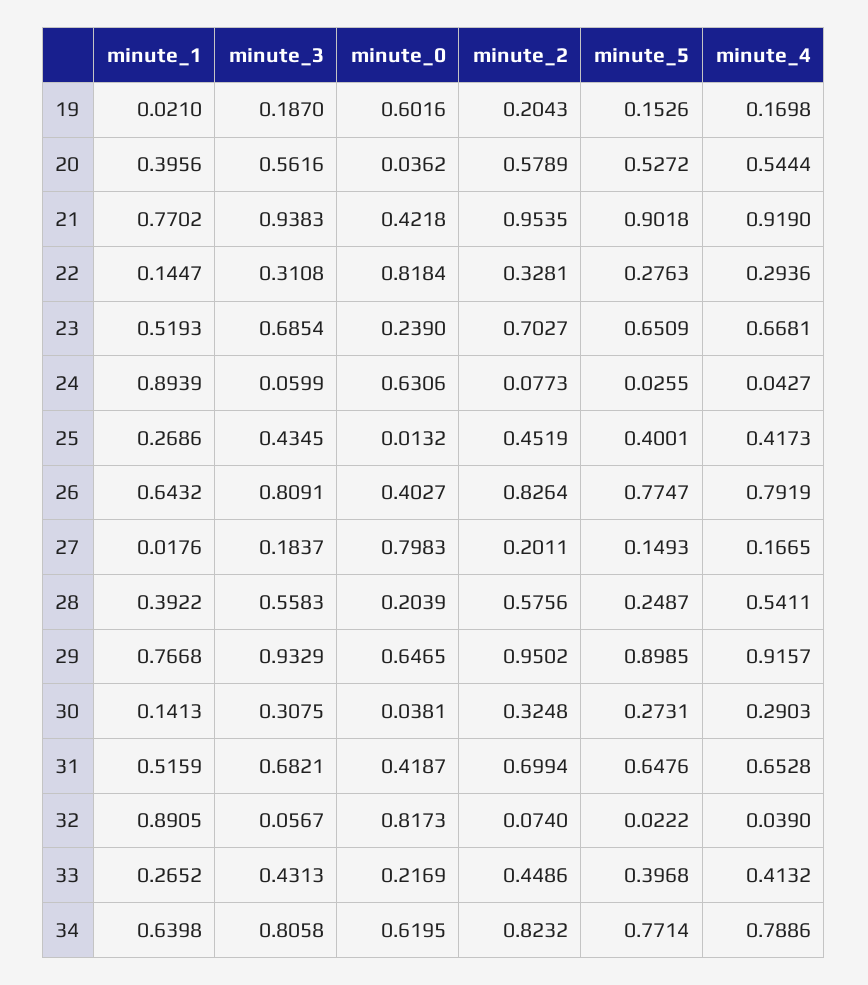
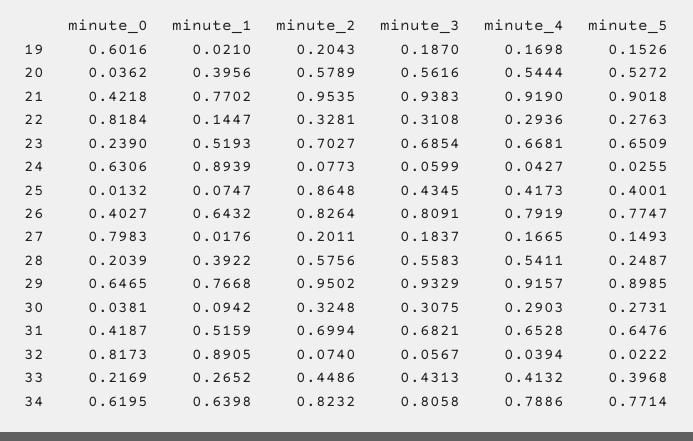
  {
    "minute_1": {
      "19": 0.021,
      "20": 0.3956,
      "21": 0.7702,
      "22": 0.1447,
      "23": 0.5193,
      "24": 0.8939,
-     "25": 0.2686,
+     "25": 0.0747,
      "26": 0.6432,
      "27": 0.0176,
      "28": 0.3922,
      "29": 0.7668,
-     "30": 0.1413,
+     "30": 0.0942,
      "31": 0.5159,
      "32": 0.8905,
      "33": 0.2652,
      "34": 0.6398
    },
    "minute_3": {
      "19": 0.187,
      "20": 0.5616,
      "21": 0.9383,
      "22": 0.3108,
      "23": 0.6854,
      "24": 0.0599,
      "25": 0.4345,
      "26": 0.8091,
      "27": 0.1837,
      "28": 0.5583,
      "29": 0.9329,
      "30": 0.3075,
      "31": 0.6821,
      "32": 0.0567,
      "33": 0.4313,
      "34": 0.8058
    },
    "minute_0": {
      "19": 0.6016,
      "20": 0.0362,
      "21": 0.4218,
      "22": 0.8184,
      "23": 0.239,
      "24": 0.6306,
      "25": 0.0132,
      "26": 0.4027,
      "27": 0.7983,
      "28": 0.2039,
      "29": 0.6465,
      "30": 0.0381,
      "31": 0.4187,
      "32": 0.8173,
      "33": 0.2169,
      "34": 0.6195
    },
    "minute_2": {
      "19": 0.2043,
      "20": 0.5789,
      "21": 0.9535,
      "22": 0.3281,
      "23": 0.7027,
      "24": 0.0773,
-     "25": 0.4519,
+     "25": 0.8648,
      "26": 0.8264,
      "27": 0.2011,
      "28": 0.5756,
      "29": 0.9502,
      "30": 0.3248,
      "31": 0.6994,
      "32": 0.074,
      "33": 0.4486,
      "34": 0.8232
    },
    "minute_5": {
      "19": 0.1526,
      "20": 0.5272,
      "21": 0.9018,
      "22": 0.2763,
      "23": 0.6509,
      "24": 0.0255,
      "25": 0.4001,
      "26": 0.7747,
      "27": 0.1493,
      "28": 0.2487,
      "29": 0.8985,
      "30": 0.2731,
      "31": 0.6476,
      "32": 0.0222,
      "33": 0.3968,
      "34": 0.7714
    },
    "minute_4": {
      "19": 0.1698,
      "20": 0.5444,
      "21": 0.919,
      "22": 0.2936,
      "23": 0.6681,
      "24": 0.0427,
      "25": 0.4173,
      "26": 0.7919,
      "27": 0.1665,
      "28": 0.5411,
      "29": 0.9157,
      "30": 0.2903,
      "31": 0.6528,
-     "32": 0.039,
+     "32": 0.0394,
      "33": 0.4132,
      "34": 0.7886
    }
  }

